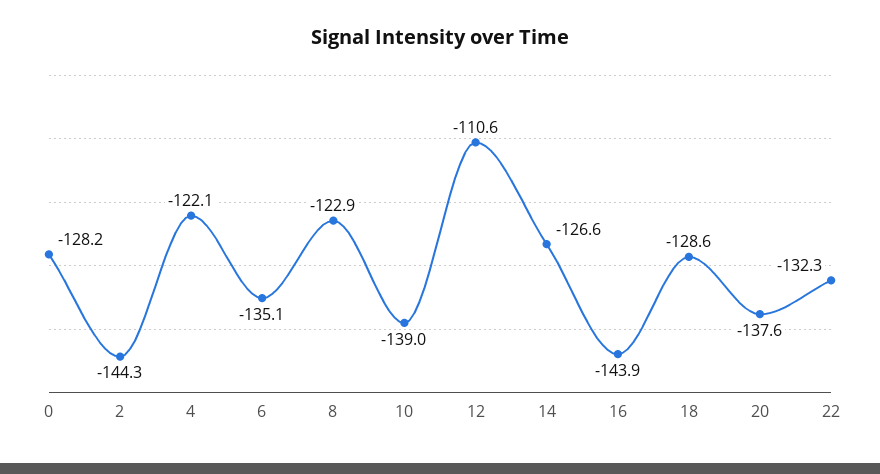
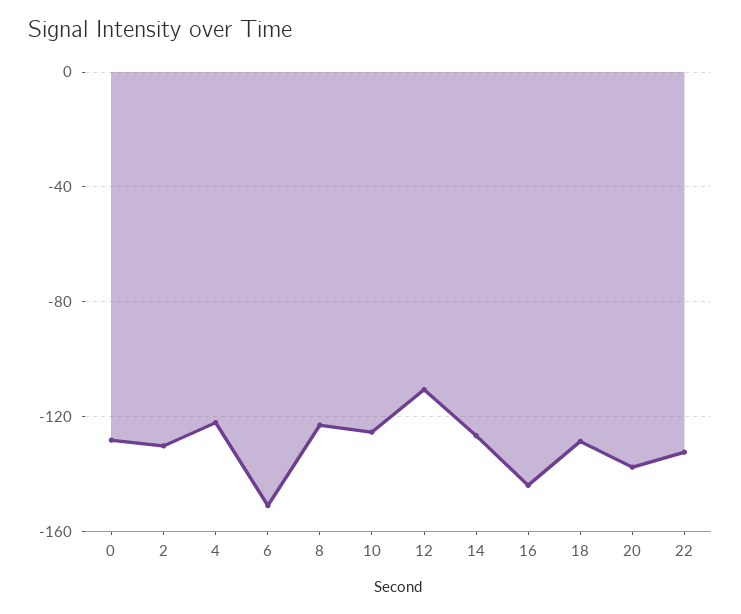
  {
    "0": -128.2,
-   "2": -144.3,
+   "2": -130,
    "4": -122.1,
-   "6": -135.1,
+   "6": -150,
    "8": -122.9,
-   "10": -139,
+   "10": -125,
    "12": -110.6,
    "14": -126.6,
    "16": -143.9,
    "18": -128.6,
    "20": -137.6,
    "22": -132.3
  }

